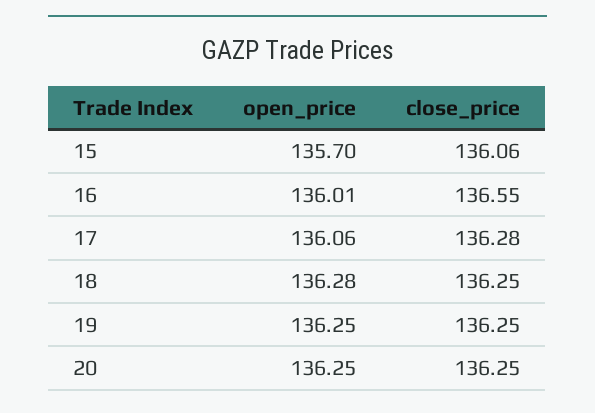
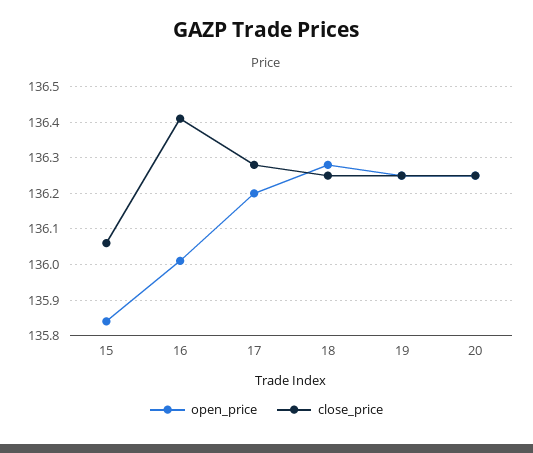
  {
    "open_price": {
-     "15": 135.7,
+     "15": 135.85,
      "16": 136.01,
-     "17": 136.06,
+     "17": 136.2,
      "18": 136.28,
      "19": 136.25,
      "20": 136.25
    },
    "close_price": {
      "15": 136.06,
-     "16": 136.55,
+     "16": 136.4,
      "17": 136.28,
      "18": 136.25,
      "19": 136.25,
      "20": 136.25
    }
  }

